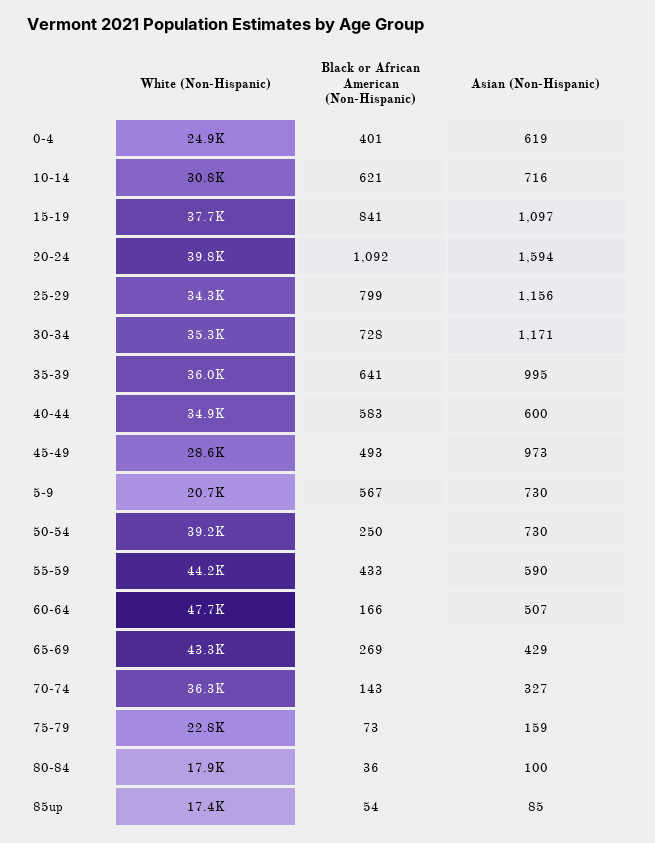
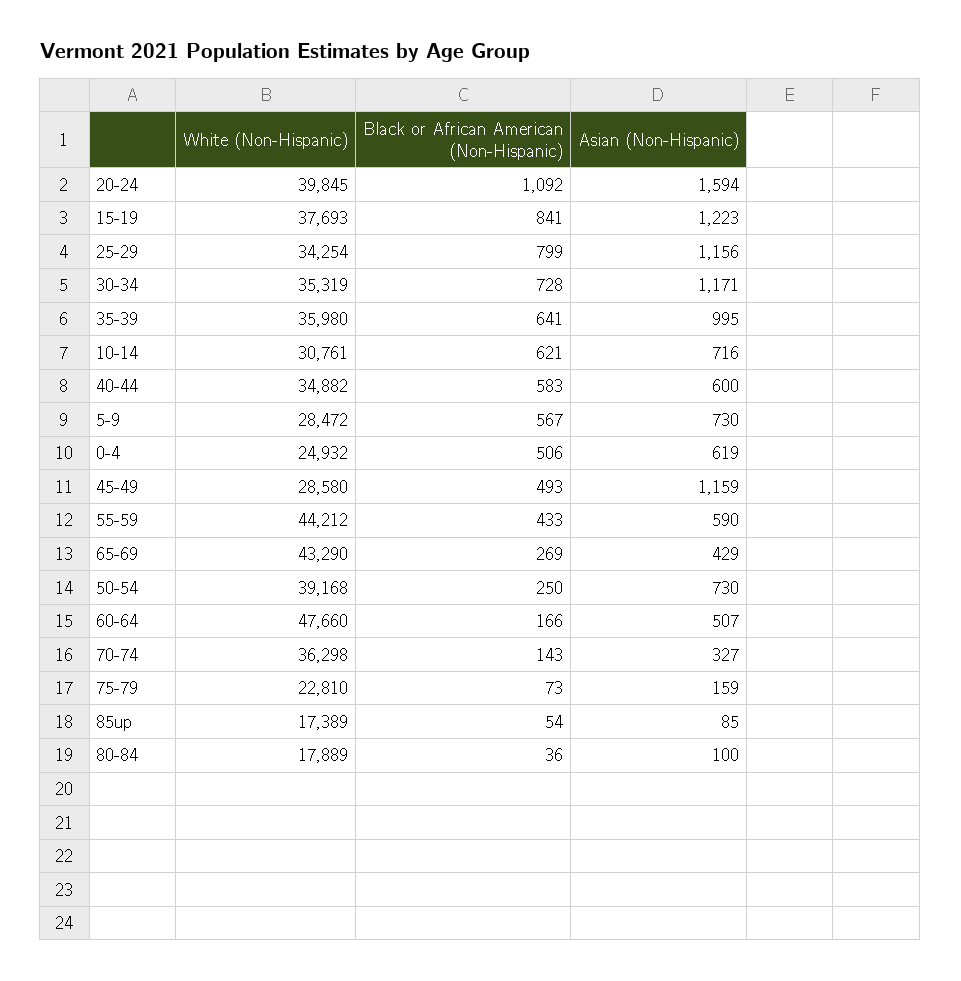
  {
    "White (Non-Hispanic)": {
      "0-4": 24932,
      "10-14": 30761,
      "15-19": 37693,
      "20-24": 39845,
      "25-29": 34254,
      "30-34": 35319,
      "35-39": 35980,
      "40-44": 34882,
      "45-49": 28580,
-     "5-9": 20700,
+     "5-9": 28472,
      "50-54": 39168,
      "55-59": 44212,
      "60-64": 47660,
      "65-69": 43290,
      "70-74": 36298,
      "75-79": 22810,
      "80-84": 17889,
      "85up": 17389
    },
    "Black or African American (Non-Hispanic)": {
-     "0-4": 401,
+     "0-4": 506,
      "10-14": 621,
      "15-19": 841,
      "20-24": 1092,
      "25-29": 799,
      "30-34": 728,
      "35-39": 641,
      "40-44": 583,
      "45-49": 493,
      "5-9": 567,
      "50-54": 250,
      "55-59": 433,
      "60-64": 166,
      "65-69": 269,
      "70-74": 143,
      "75-79": 73,
      "80-84": 36,
      "85up": 54
    },
    "Asian (Non-Hispanic)": {
      "0-4": 619,
      "10-14": 716,
-     "15-19": 1097,
+     "15-19": 1223,
      "20-24": 1594,
      "25-29": 1156,
      "30-34": 1171,
      "35-39": 995,
      "40-44": 600,
-     "45-49": 973,
+     "45-49": 1159,
      "5-9": 730,
      "50-54": 730,
      "55-59": 590,
      "60-64": 507,
      "65-69": 429,
      "70-74": 327,
      "75-79": 159,
      "80-84": 100,
      "85up": 85
    }
  }

